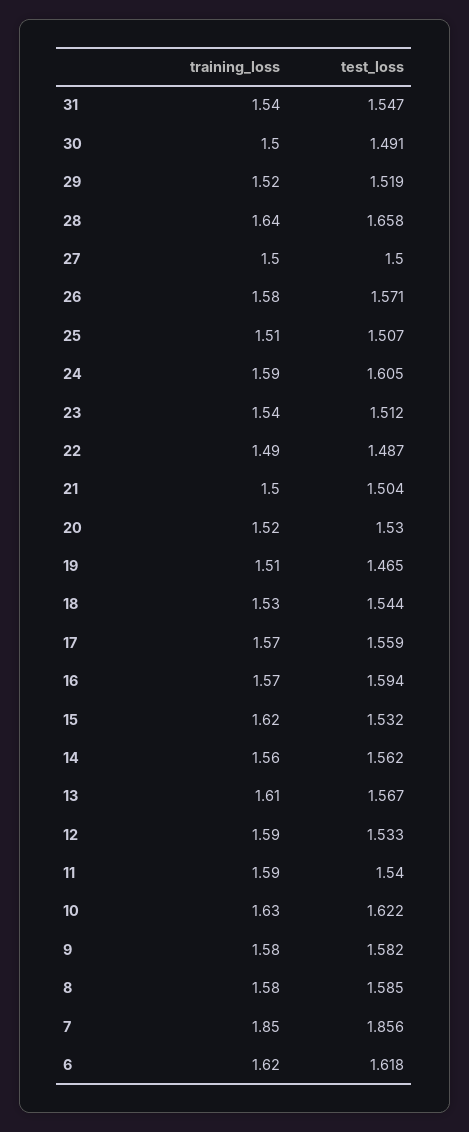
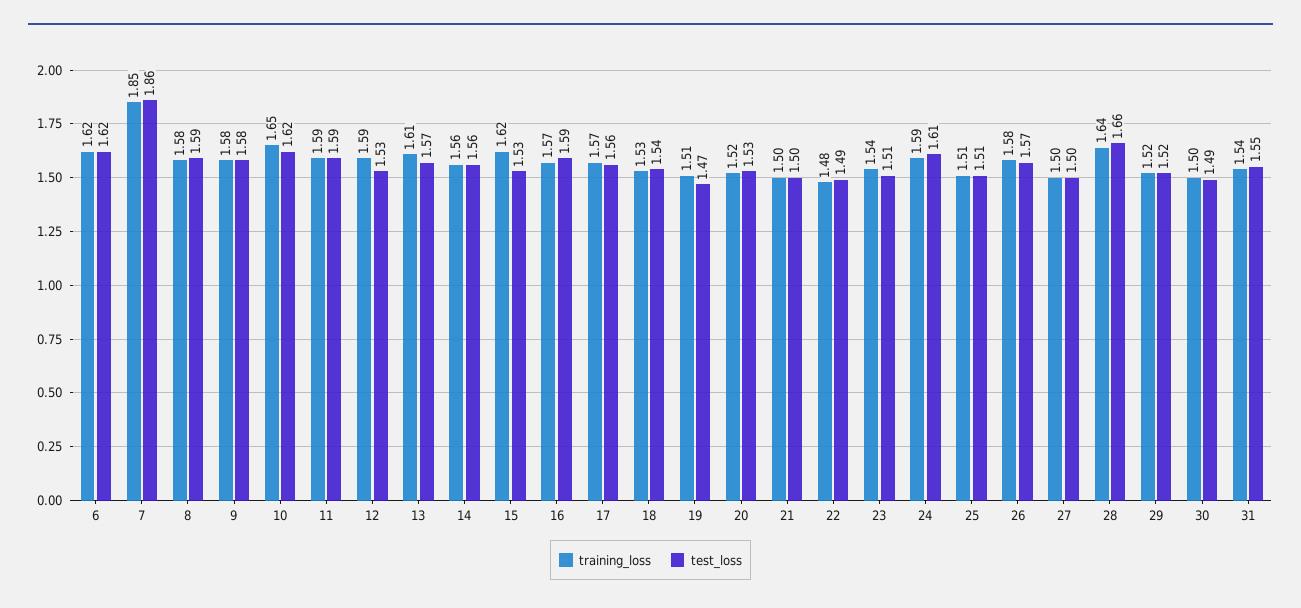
  {
    "training_loss": {
      "31": 1.54,
      "30": 1.5,
      "29": 1.52,
      "28": 1.64,
      "27": 1.5,
      "26": 1.58,
      "25": 1.51,
      "24": 1.59,
      "23": 1.54,
-     "22": 1.49,
+     "22": 1.48,
      "21": 1.5,
      "20": 1.52,
      "19": 1.51,
      "18": 1.53,
      "17": 1.57,
      "16": 1.57,
      "15": 1.62,
      "14": 1.56,
      "13": 1.61,
      "12": 1.59,
      "11": 1.59,
-     "10": 1.63,
+     "10": 1.65,
      "9": 1.58,
      "8": 1.58,
      "7": 1.85,
      "6": 1.62
    },
    "test_loss": {
      "31": 1.547,
      "30": 1.491,
      "29": 1.519,
      "28": 1.658,
      "27": 1.5,
      "26": 1.571,
      "25": 1.507,
      "24": 1.605,
      "23": 1.512,
      "22": 1.487,
      "21": 1.504,
      "20": 1.53,
      "19": 1.465,
      "18": 1.544,
      "17": 1.559,
      "16": 1.594,
      "15": 1.532,
      "14": 1.562,
      "13": 1.567,
      "12": 1.533,
-     "11": 1.54,
+     "11": 1.59,
      "10": 1.622,
      "9": 1.582,
      "8": 1.585,
      "7": 1.856,
      "6": 1.618
    }
  }

